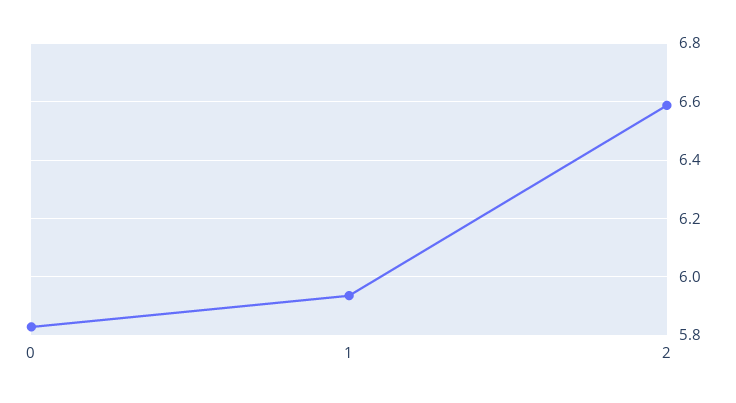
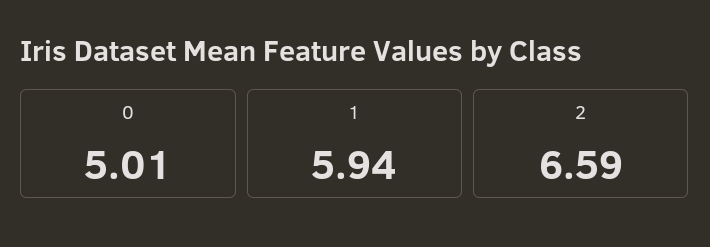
  {
-   "0": 5.825,
+   "0": 5.01,
    "1": 5.94,
    "2": 6.59
  }

